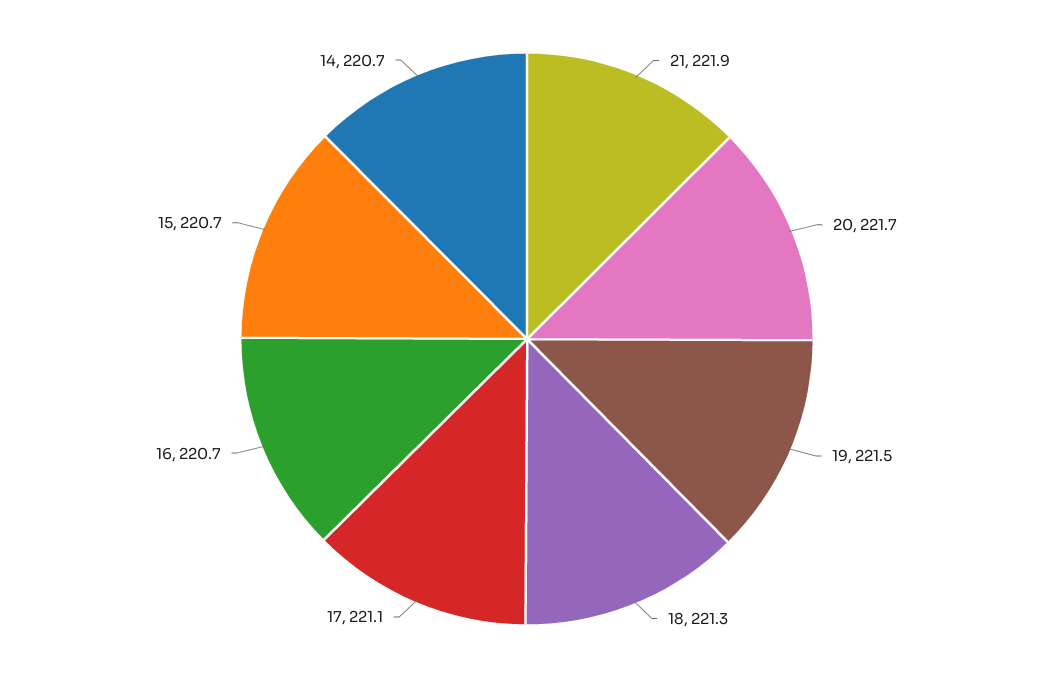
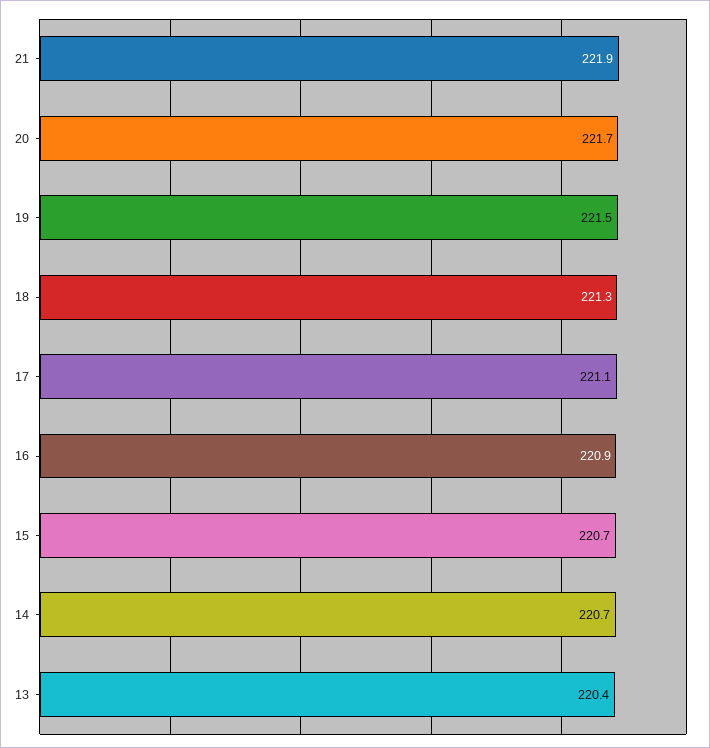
  {
    "21": 221.9,
    "20": 221.7,
    "19": 221.5,
    "18": 221.3,
    "17": 221.1,
-   "16": 220.7,
+   "16": 220.9,
    "15": 220.7,
-   "14": 220.7
+   "14": 220.7,
+   "13": 220.4
  }

